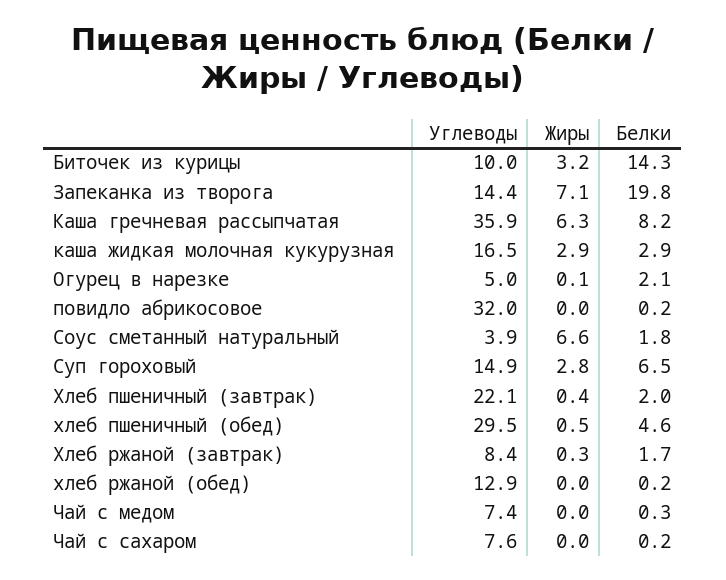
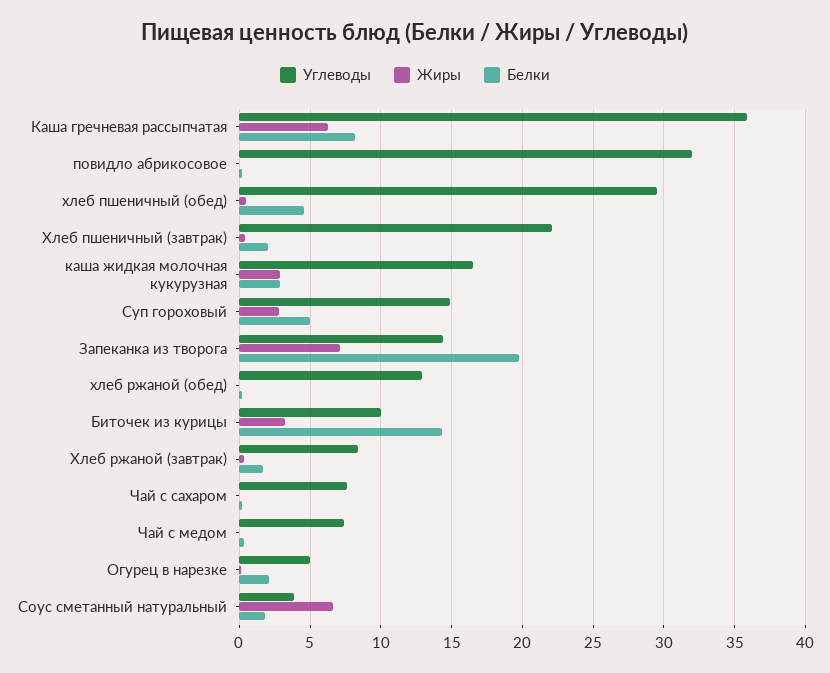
  {
    "Углеводы": {
      "Биточек из курицы": 10,
      "Запеканка из творога": 14.4,
      "Каша гречневая рассыпчатая": 35.9,
      "каша жидкая молочная кукурузная": 16.5,
      "Огурец в нарезке": 5,
      "повидло абрикосовое": 32,
      "Соус сметанный натуральный": 3.9,
      "Суп гороховый": 14.9,
      "Хлеб пшеничный (завтрак)": 22.1,
      "хлеб пшеничный (обед)": 29.5,
      "Хлеб ржаной (завтрак)": 8.4,
      "хлеб ржаной (обед)": 12.9,
      "Чай с медом": 7.4,
      "Чай с сахаром": 7.6
    },
    "Жиры": {
      "Биточек из курицы": 3.2,
      "Запеканка из творога": 7.1,
      "Каша гречневая рассыпчатая": 6.3,
      "каша жидкая молочная кукурузная": 2.9,
      "Огурец в нарезке": 0.1,
      "повидло абрикосовое": 0,
      "Соус сметанный натуральный": 6.6,
      "Суп гороховый": 2.8,
      "Хлеб пшеничный (завтрак)": 0.4,
      "хлеб пшеничный (обед)": 0.5,
      "Хлеб ржаной (завтрак)": 0.3,
      "хлеб ржаной (обед)": 0,
      "Чай с медом": 0,
      "Чай с сахаром": 0
    },
    "Белки": {
      "Биточек из курицы": 14.3,
      "Запеканка из творога": 19.8,
      "Каша гречневая рассыпчатая": 8.2,
      "каша жидкая молочная кукурузная": 2.9,
      "Огурец в нарезке": 2.1,
      "повидло абрикосовое": 0.2,
      "Соус сметанный натуральный": 1.8,
-     "Суп гороховый": 6.5,
+     "Суп гороховый": 5,
      "Хлеб пшеничный (завтрак)": 2,
      "хлеб пшеничный (обед)": 4.6,
      "Хлеб ржаной (завтрак)": 1.7,
      "хлеб ржаной (обед)": 0.2,
      "Чай с медом": 0.3,
      "Чай с сахаром": 0.2
    }
  }

